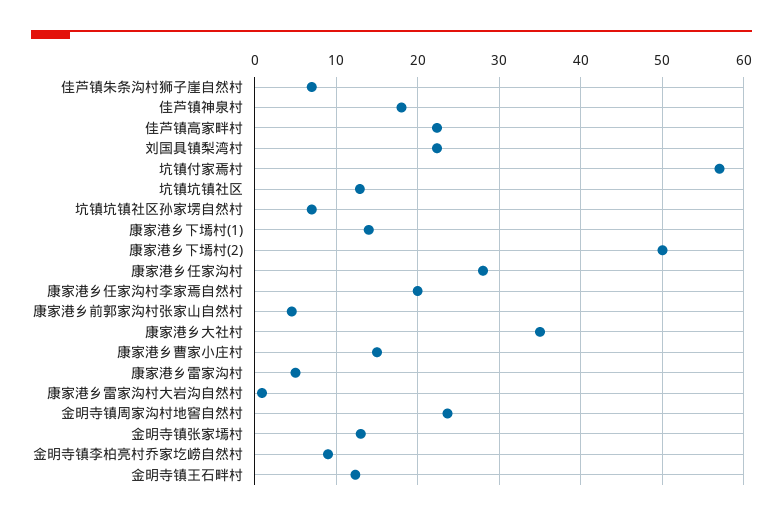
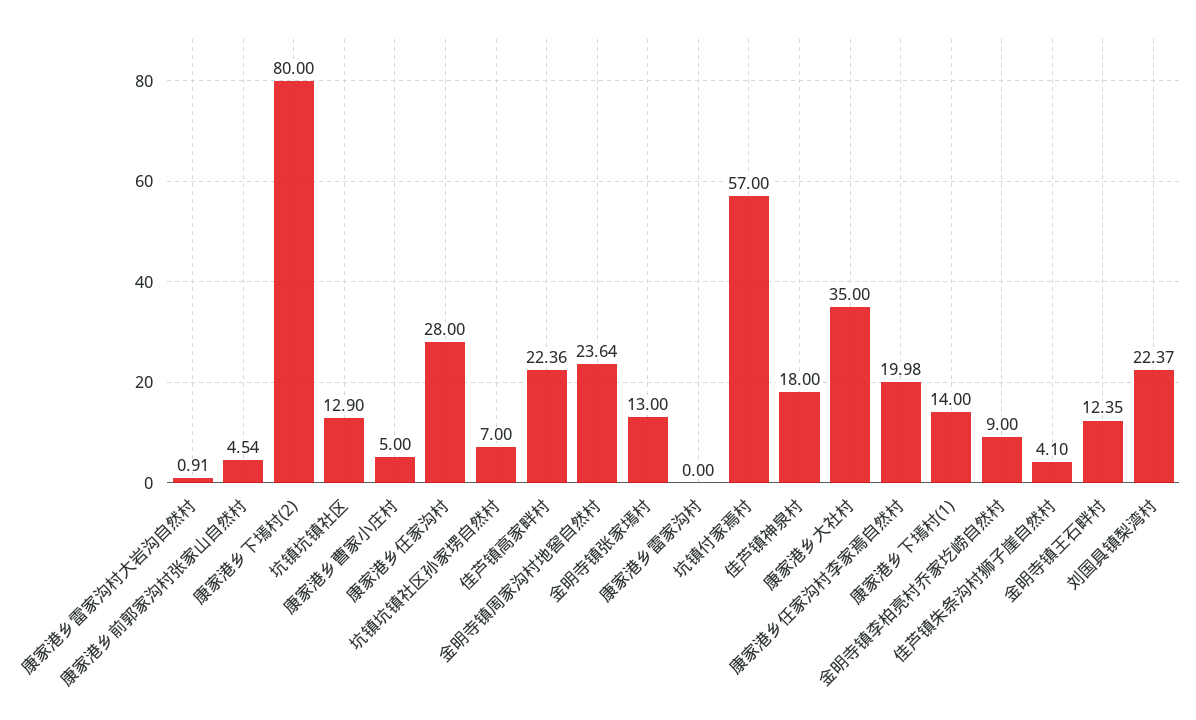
  {
-   "佳芦镇朱条沟村狮子崖自然村": 7,
+   "佳芦镇朱条沟村狮子崖自然村": 4.1,
    "佳芦镇神泉村": 18,
    "佳芦镇高家畔村": 22.36,
    "刘国具镇梨湾村": 22.37,
    "坑镇付家焉村": 57,
    "坑镇坑镇社区": 12.9,
    "坑镇坑镇社区孙家塄自然村": 7,
    "康家港乡下墕村(1)": 14,
-   "康家港乡下墕村(2)": 50,
+   "康家港乡下墕村(2)": 80,
    "康家港乡任家沟村": 28,
    "康家港乡任家沟村李家焉自然村": 19.98,
    "康家港乡前郭家沟村张家山自然村": 4.54,
    "康家港乡大社村": 35,
-   "康家港乡曹家小庄村": 15,
+   "康家港乡曹家小庄村": 5,
-   "康家港乡雷家沟村": 5,
+   "康家港乡雷家沟村": 0,
    "康家港乡雷家沟村大岩沟自然村": 0.91,
    "金明寺镇周家沟村地窖自然村": 23.64,
    "金明寺镇张家墕村": 13,
    "金明寺镇李柏亮村乔家圪崂自然村": 9,
    "金明寺镇王石畔村": 12.35
  }

